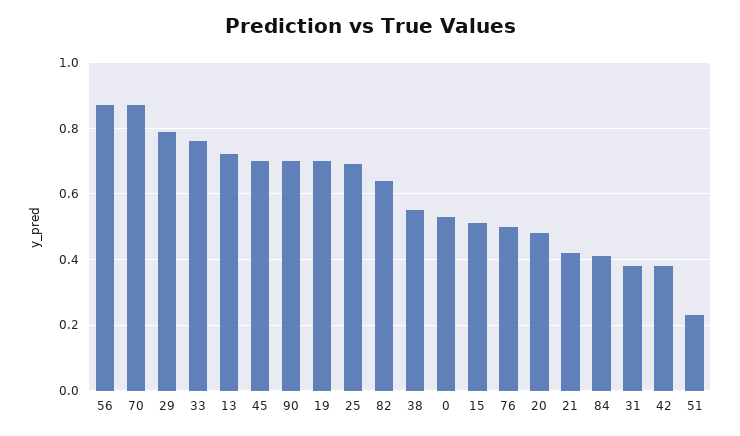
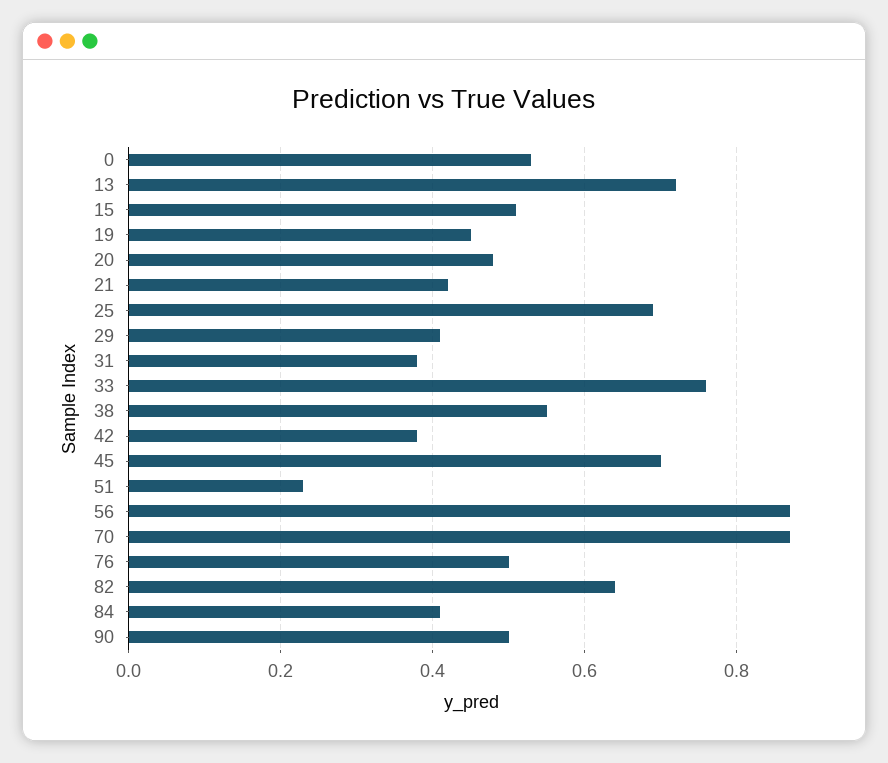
  {
    "56": 0.85,
    "70": 0.85,
-   "29": 0.8,
+   "29": 0.4,
    "33": 0.75,
    "13": 0.7,
    "45": 0.7,
-   "90": 0.7,
+   "90": 0.5,
-   "19": 0.7,
+   "19": 0.45,
    "25": 0.7,
    "82": 0.65,
    "38": 0.55,
    "0": 0.55,
    "15": 0.5,
    "76": 0.5,
    "20": 0.5,
    "21": 0.4,
    "84": 0.4,
    "31": 0.4,
    "42": 0.4,
    "51": 0.25
  }

